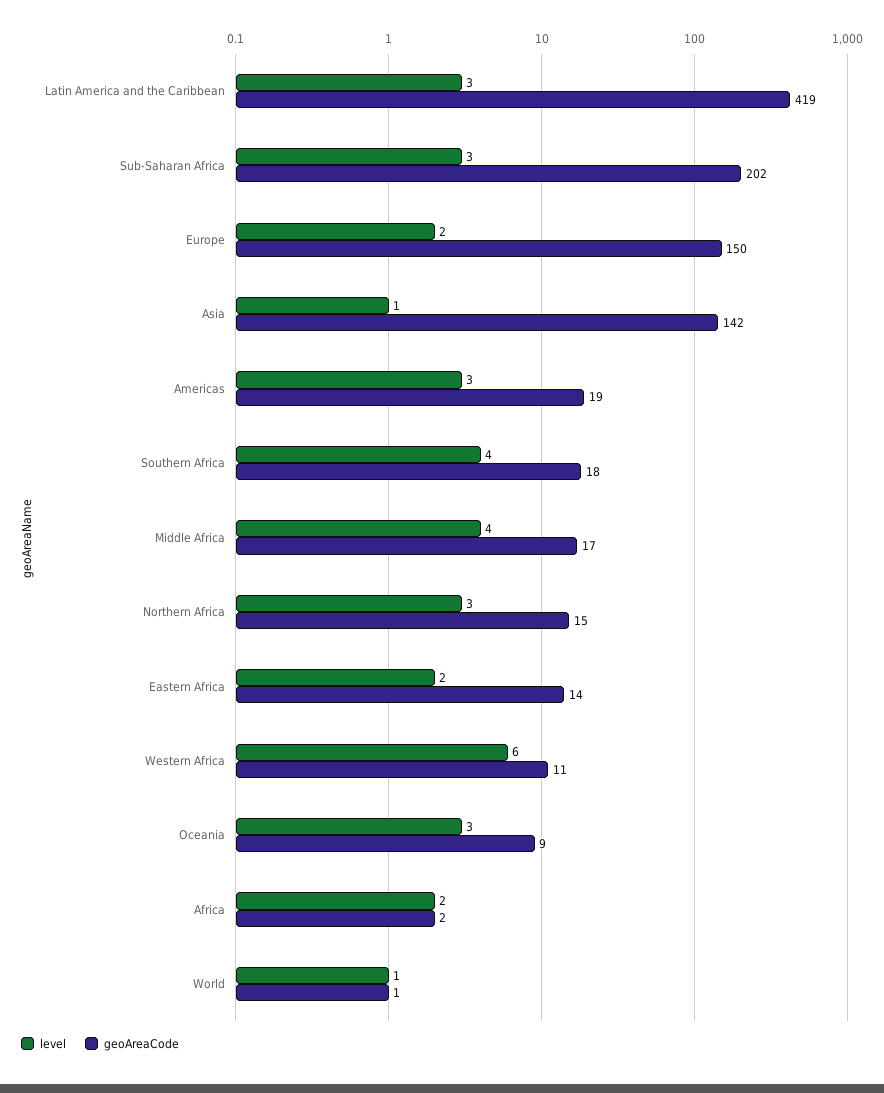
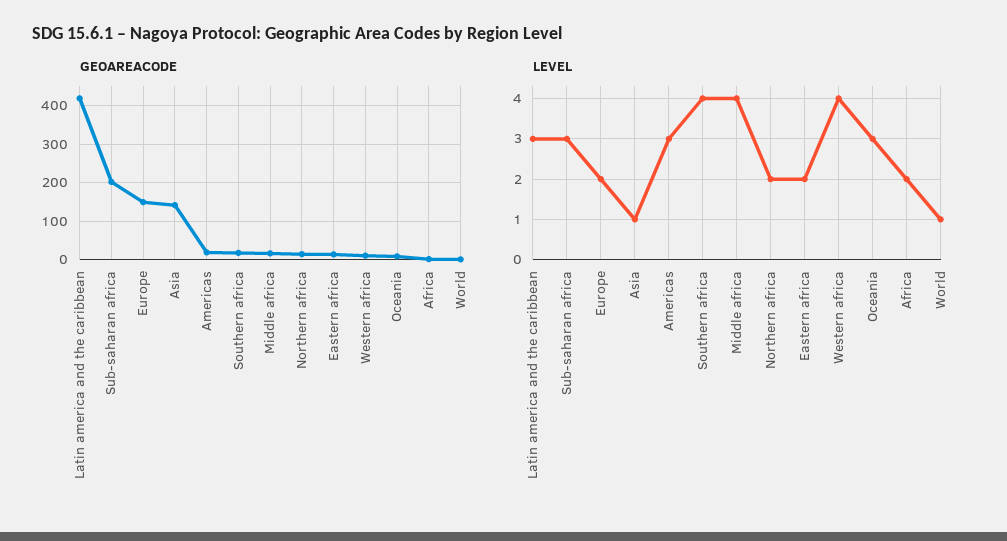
  {
    "level": {
      "Latin America and the Caribbean": 3,
      "Sub-Saharan Africa": 3,
      "Europe": 2,
      "Asia": 1,
      "Americas": 3,
      "Southern Africa": 4,
      "Middle Africa": 4,
-     "Northern Africa": 3,
+     "Northern Africa": 2,
      "Eastern Africa": 2,
-     "Western Africa": 6,
+     "Western Africa": 4,
      "Oceania": 3,
      "Africa": 2,
      "World": 1
    },
    "geoAreaCode": {
      "Latin America and the Caribbean": 419,
      "Sub-Saharan Africa": 202,
      "Europe": 150,
      "Asia": 142,
      "Americas": 19,
      "Southern Africa": 18,
      "Middle Africa": 17,
      "Northern Africa": 15,
      "Eastern Africa": 14,
      "Western Africa": 11,
      "Oceania": 9,
      "Africa": 2,
      "World": 1
    }
  }

